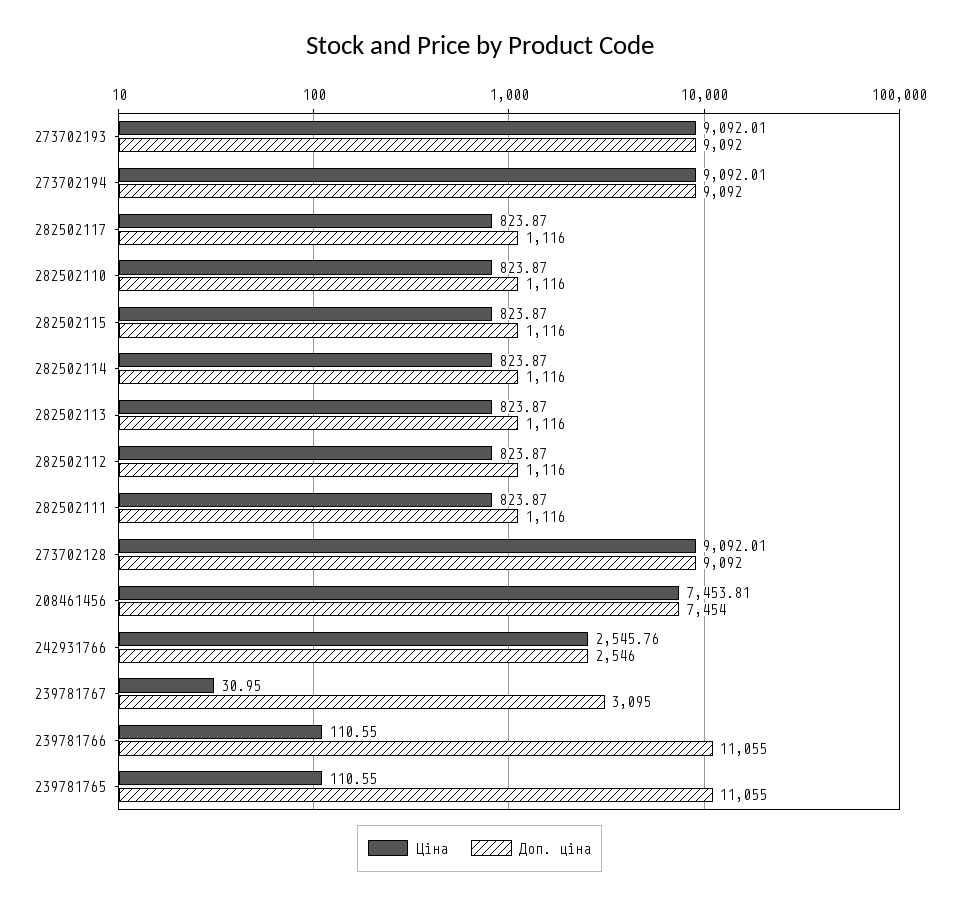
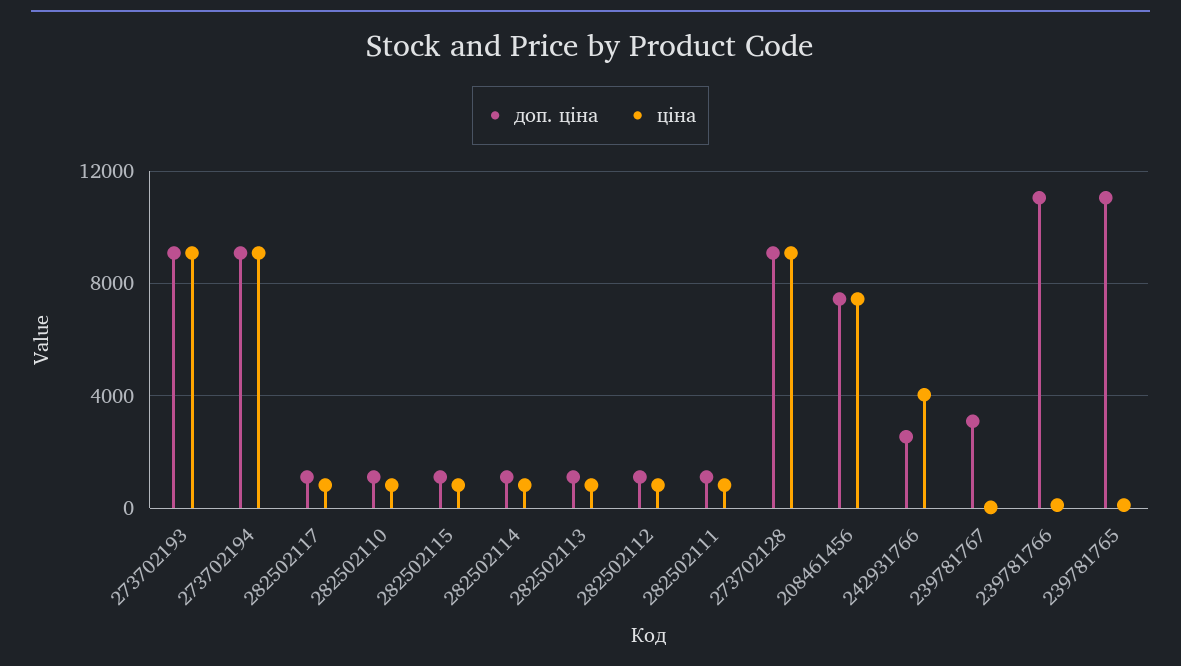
  {
    "Ціна": {
      "273702193": 9092.01,
      "273702194": 9092.01,
      "282502117": 823.87,
      "282502110": 823.87,
      "282502115": 823.87,
      "282502114": 823.87,
      "282502113": 823.87,
      "282502112": 823.87,
      "282502111": 823.87,
      "273702128": 9092.01,
      "208461456": 7453.81,
-     "242931766": 2545.76,
+     "242931766": 4000,
      "239781767": 30.95,
      "239781766": 110.55,
      "239781765": 110.55
    },
    "Доп. ціна": {
      "273702193": 9092,
      "273702194": 9092,
      "282502117": 1116,
      "282502110": 1116,
      "282502115": 1116,
      "282502114": 1116,
      "282502113": 1116,
      "282502112": 1116,
      "282502111": 1116,
      "273702128": 9092,
      "208461456": 7454,
      "242931766": 2546,
      "239781767": 3095,
      "239781766": 11055,
      "239781765": 11055
    }
  }

